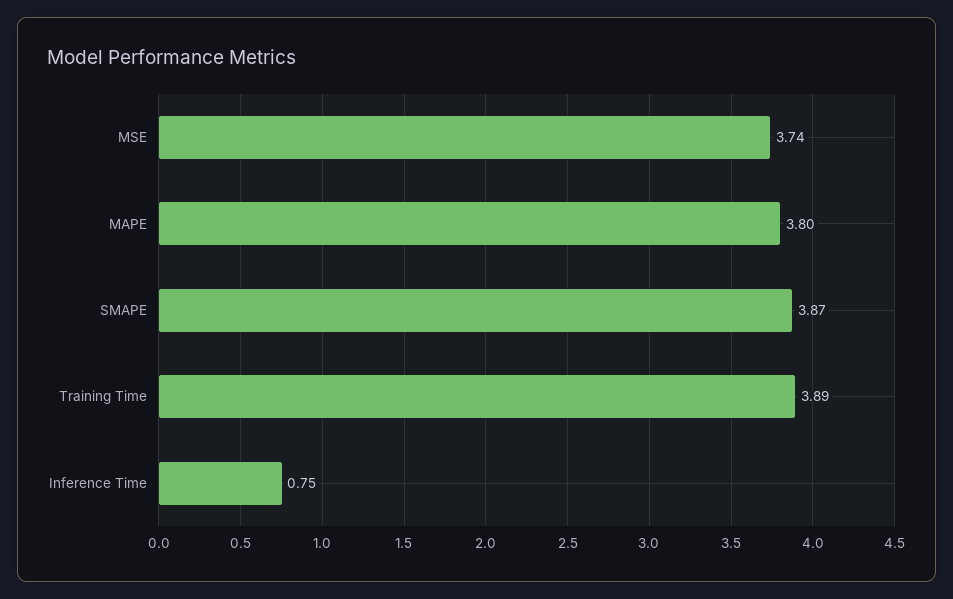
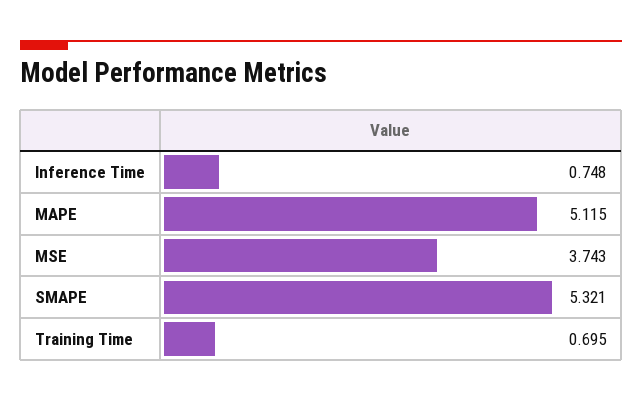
  {
    "MSE": 3.743,
-   "MAPE": 3.8,
+   "MAPE": 5.115,
-   "SMAPE": 3.87,
+   "SMAPE": 5.321,
-   "Training Time": 3.89,
+   "Training Time": 0.695,
    "Inference Time": 0.748
  }

